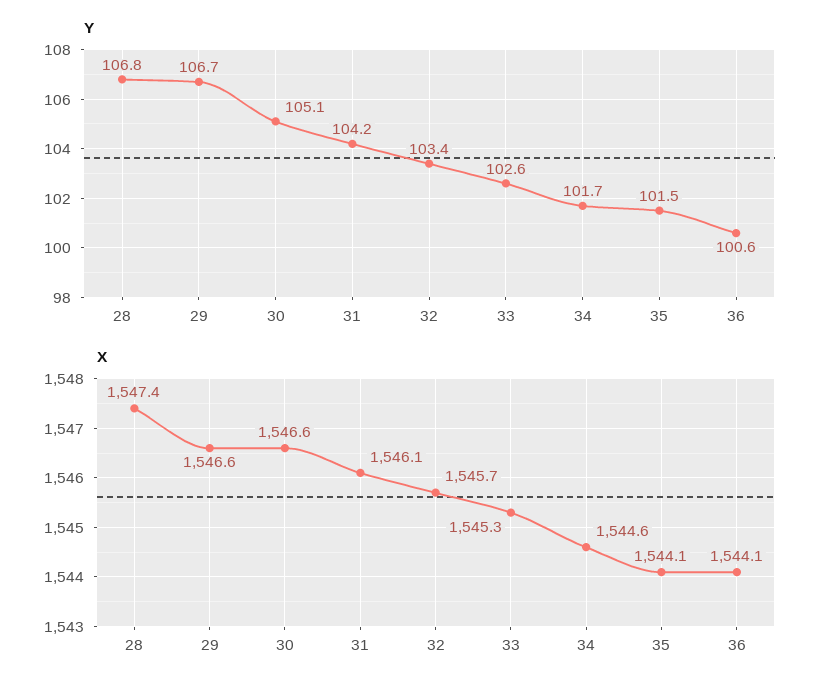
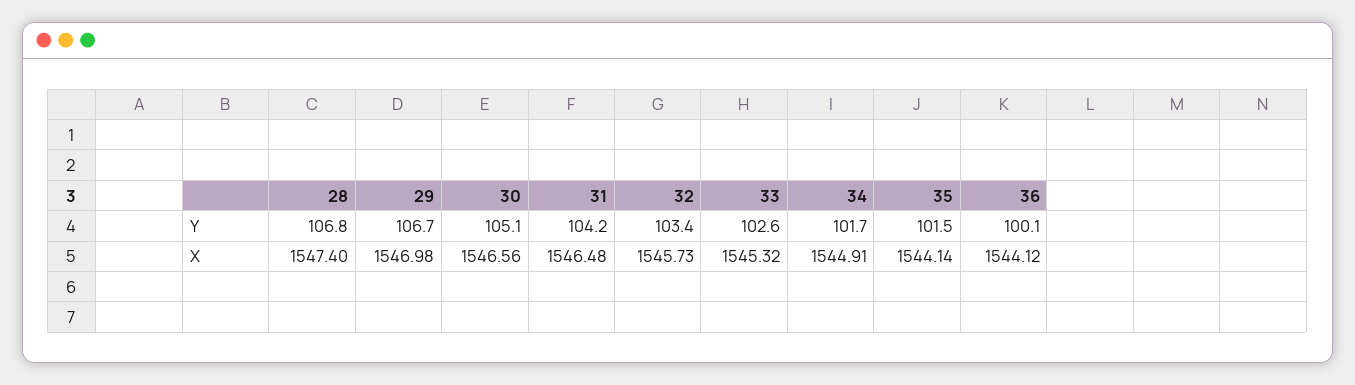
  {
    "Y": {
      "28": 106.8,
      "29": 106.7,
      "30": 105.1,
      "31": 104.2,
      "32": 103.4,
      "33": 102.6,
      "34": 101.7,
      "35": 101.5,
-     "36": 100.6
+     "36": 100.1
    },
    "X": {
      "28": 1547.4,
-     "29": 1546.6,
+     "29": 1546.98,
      "30": 1546.56,
-     "31": 1546.1,
+     "31": 1546.48,
      "32": 1545.73,
      "33": 1545.32,
-     "34": 1544.6,
+     "34": 1544.91,
      "35": 1544.14,
      "36": 1544.12
    }
  }

